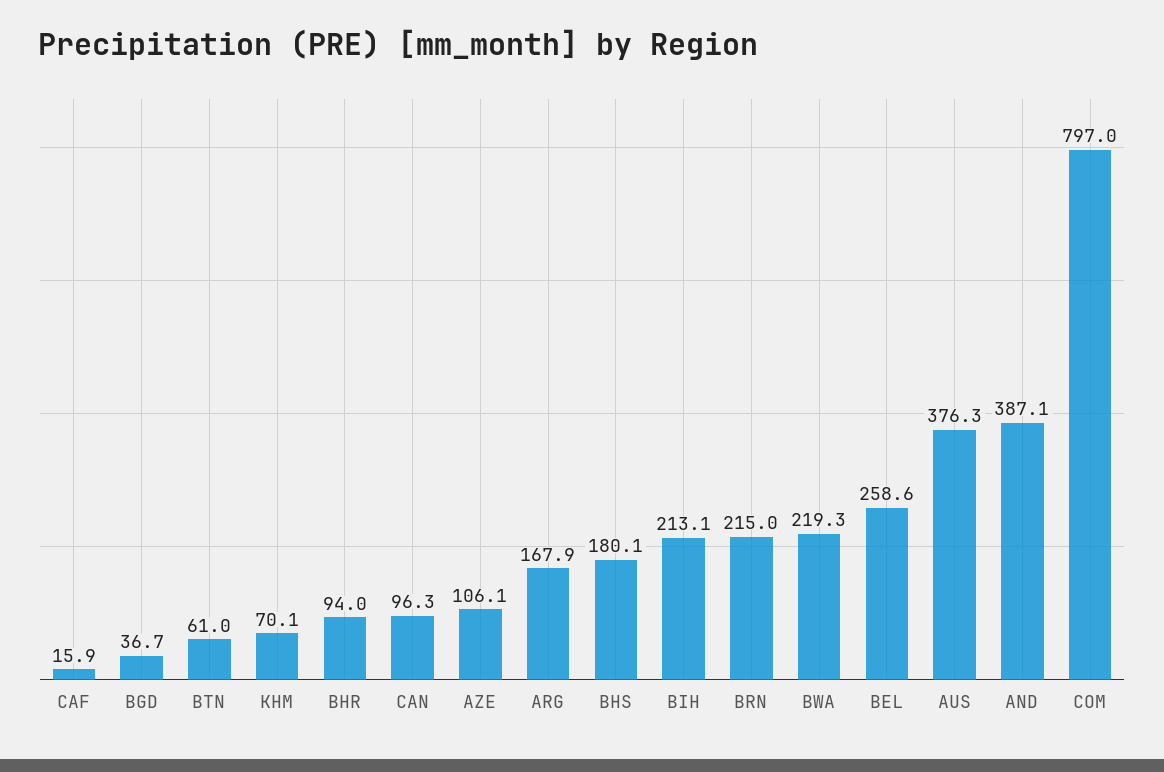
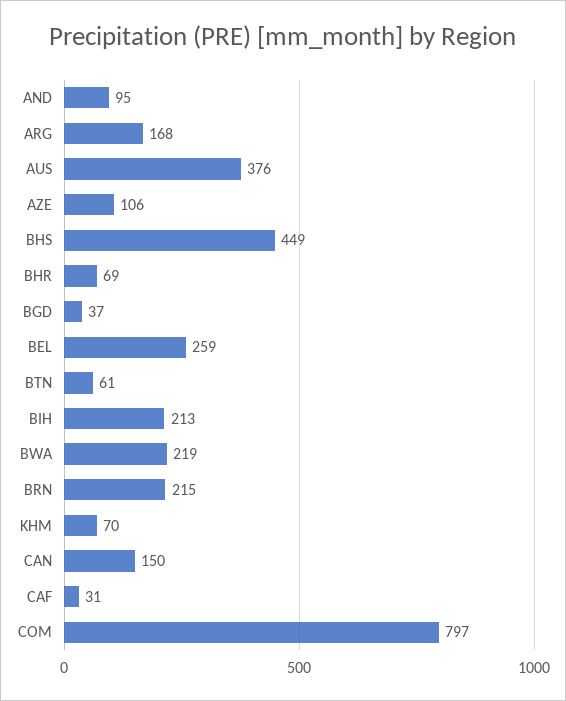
  {
-   "CAF": 15.9,
+   "CAF": 31,
    "BGD": 36.7,
    "BTN": 61,
    "KHM": 70.1,
-   "BHR": 94,
+   "BHR": 69,
-   "CAN": 96.3,
+   "CAN": 150,
    "AZE": 106.1,
    "ARG": 167.9,
-   "BHS": 180.1,
+   "BHS": 449,
    "BIH": 213.1,
    "BRN": 215,
    "BWA": 219.3,
    "BEL": 258.6,
    "AUS": 376.3,
-   "AND": 387.1,
+   "AND": 95,
    "COM": 797
  }

